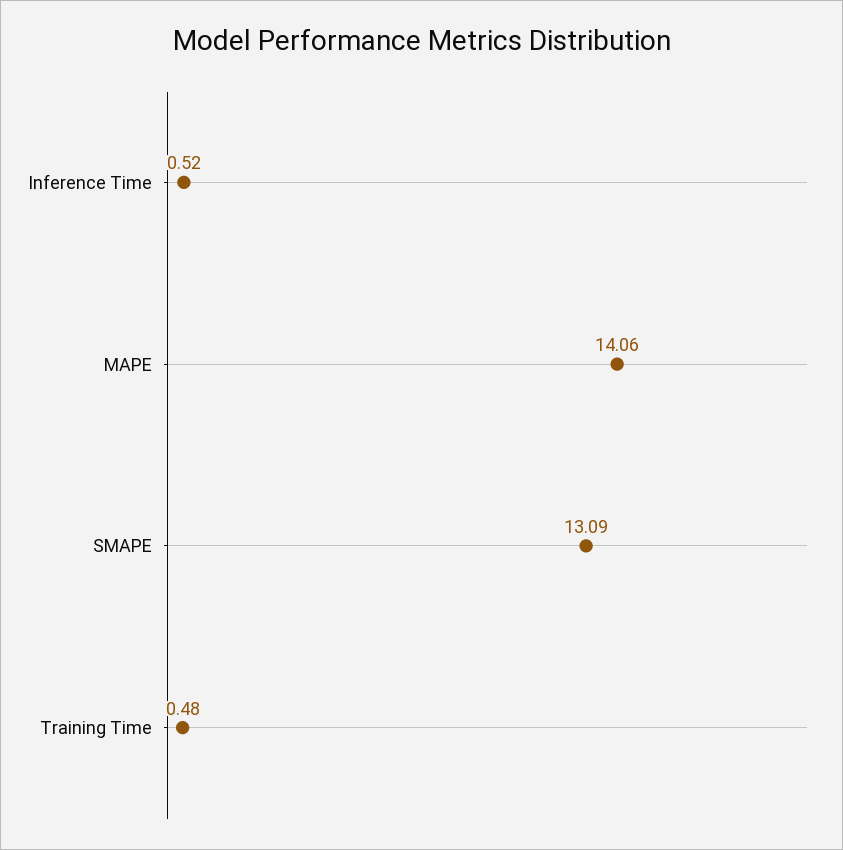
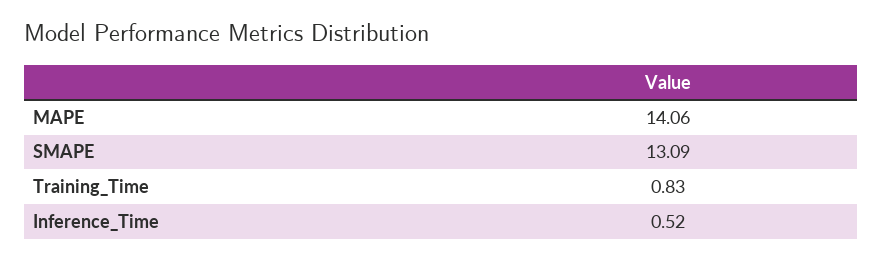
  {
    "Inference Time": 0.52,
    "MAPE": 14.06,
    "SMAPE": 13.09,
-   "Training Time": 0.48
+   "Training Time": 0.83
  }

